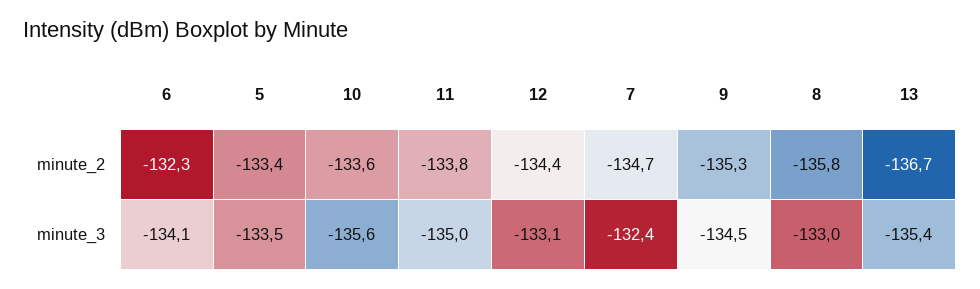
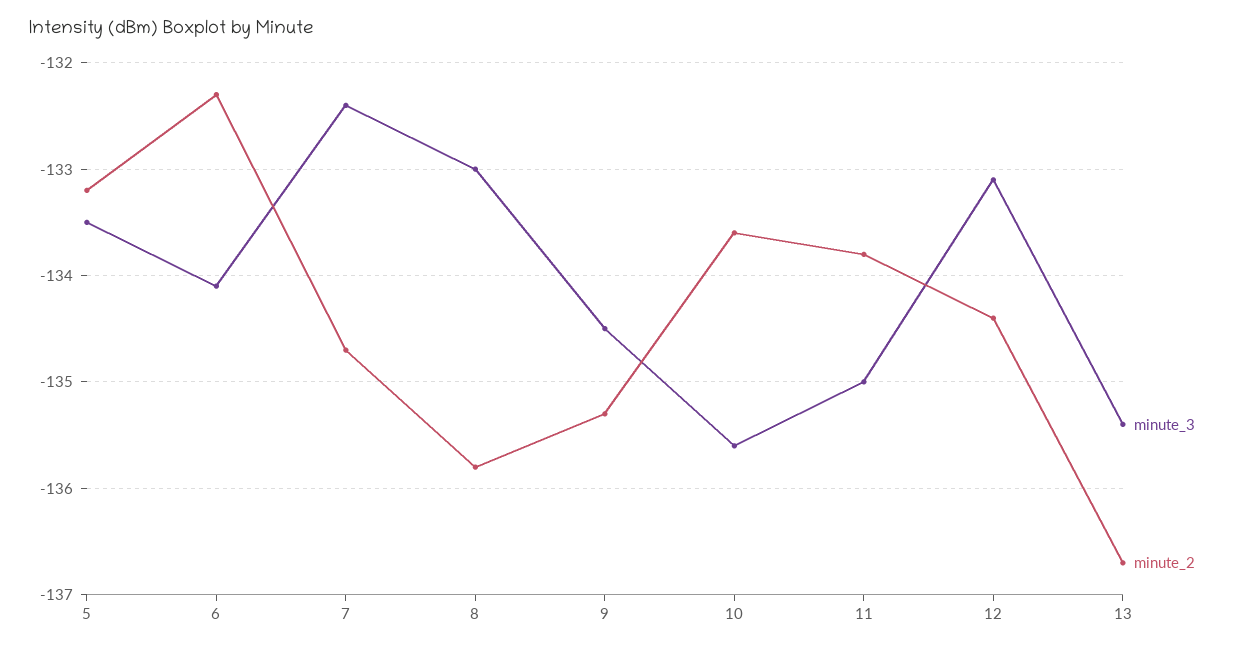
  {
    "minute_2": {
      "6": -132.3,
-     "5": -133.4,
+     "5": -133.2,
      "10": -133.6,
      "11": -133.8,
      "12": -134.4,
      "7": -134.7,
      "9": -135.3,
      "8": -135.8,
      "13": -136.7
    },
    "minute_3": {
      "6": -134.1,
      "5": -133.5,
      "10": -135.6,
      "11": -135,
      "12": -133.1,
      "7": -132.4,
      "9": -134.5,
      "8": -133,
      "13": -135.4
    }
  }

